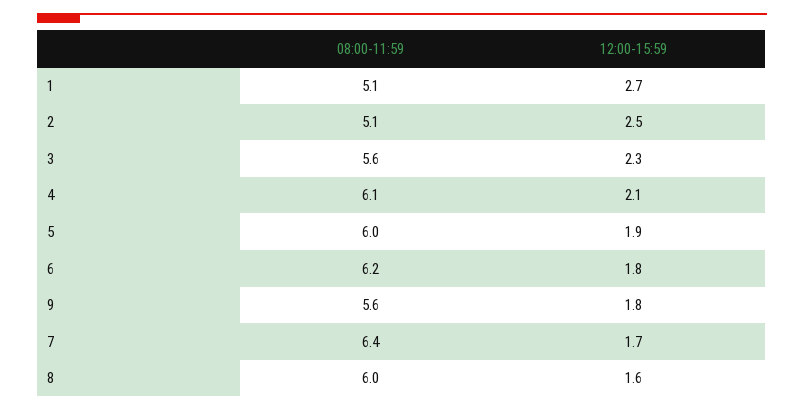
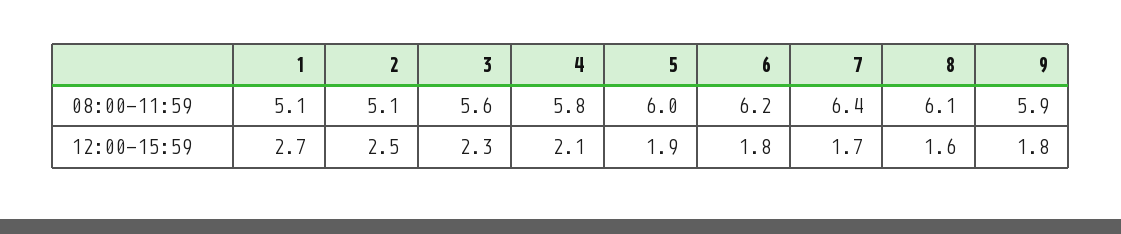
  {
    "08:00-11:59": {
      "1": 5.1,
      "2": 5.1,
      "3": 5.6,
-     "4": 6.1,
+     "4": 5.8,
      "5": 6,
      "6": 6.2,
-     "9": 5.6,
+     "9": 5.9,
      "7": 6.4,
-     "8": 6
+     "8": 6.1
    },
    "12:00-15:59": {
      "1": 2.7,
      "2": 2.5,
      "3": 2.3,
      "4": 2.1,
      "5": 1.9,
      "6": 1.8,
      "9": 1.8,
      "7": 1.7,
      "8": 1.6
    }
  }

